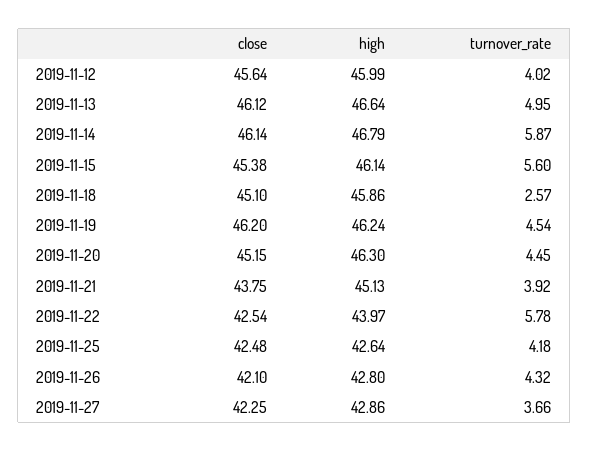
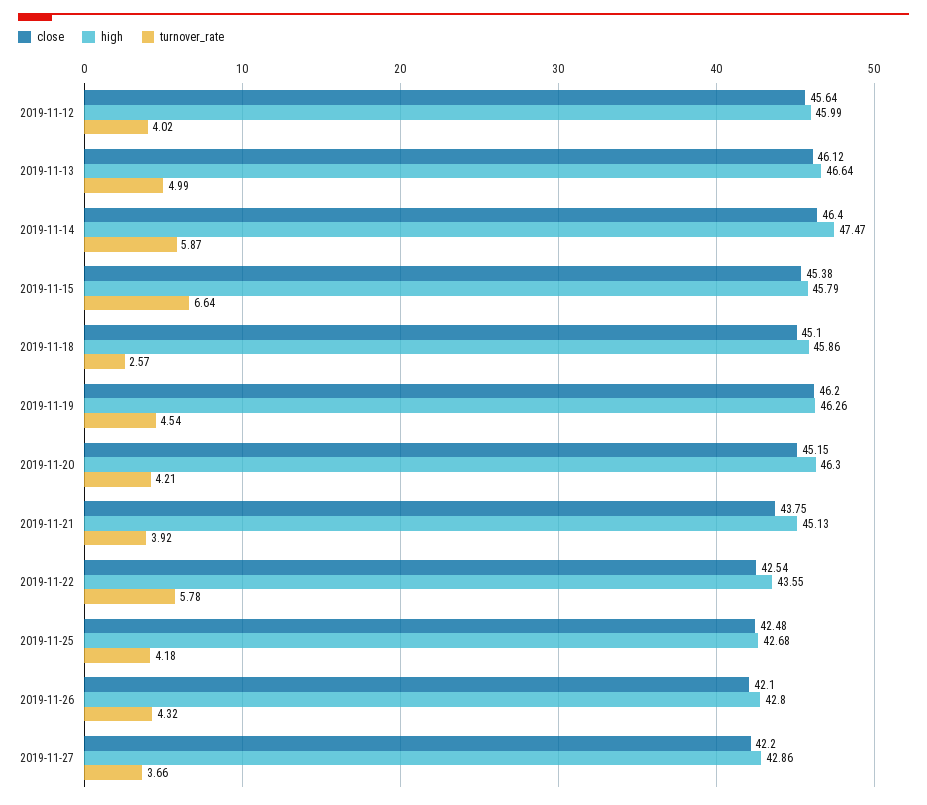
  {
    "close": {
      "2019-11-12": 45.64,
      "2019-11-13": 46.12,
-     "2019-11-14": 46.14,
+     "2019-11-14": 46.4,
      "2019-11-15": 45.38,
      "2019-11-18": 45.1,
      "2019-11-19": 46.2,
      "2019-11-20": 45.15,
      "2019-11-21": 43.75,
      "2019-11-22": 42.54,
      "2019-11-25": 42.48,
      "2019-11-26": 42.1,
-     "2019-11-27": 42.25
+     "2019-11-27": 42.2
    },
    "high": {
      "2019-11-12": 45.99,
      "2019-11-13": 46.64,
-     "2019-11-14": 46.79,
+     "2019-11-14": 47.47,
-     "2019-11-15": 46.14,
+     "2019-11-15": 45.79,
      "2019-11-18": 45.86,
-     "2019-11-19": 46.24,
+     "2019-11-19": 46.26,
      "2019-11-20": 46.3,
      "2019-11-21": 45.13,
-     "2019-11-22": 43.97,
+     "2019-11-22": 43.55,
-     "2019-11-25": 42.64,
+     "2019-11-25": 42.68,
      "2019-11-26": 42.8,
      "2019-11-27": 42.86
    },
    "turnover_rate": {
      "2019-11-12": 4.02,
-     "2019-11-13": 4.95,
+     "2019-11-13": 4.99,
      "2019-11-14": 5.87,
-     "2019-11-15": 5.6,
+     "2019-11-15": 6.64,
      "2019-11-18": 2.57,
      "2019-11-19": 4.54,
-     "2019-11-20": 4.45,
+     "2019-11-20": 4.21,
      "2019-11-21": 3.92,
      "2019-11-22": 5.78,
      "2019-11-25": 4.18,
      "2019-11-26": 4.32,
      "2019-11-27": 3.66
    }
  }

